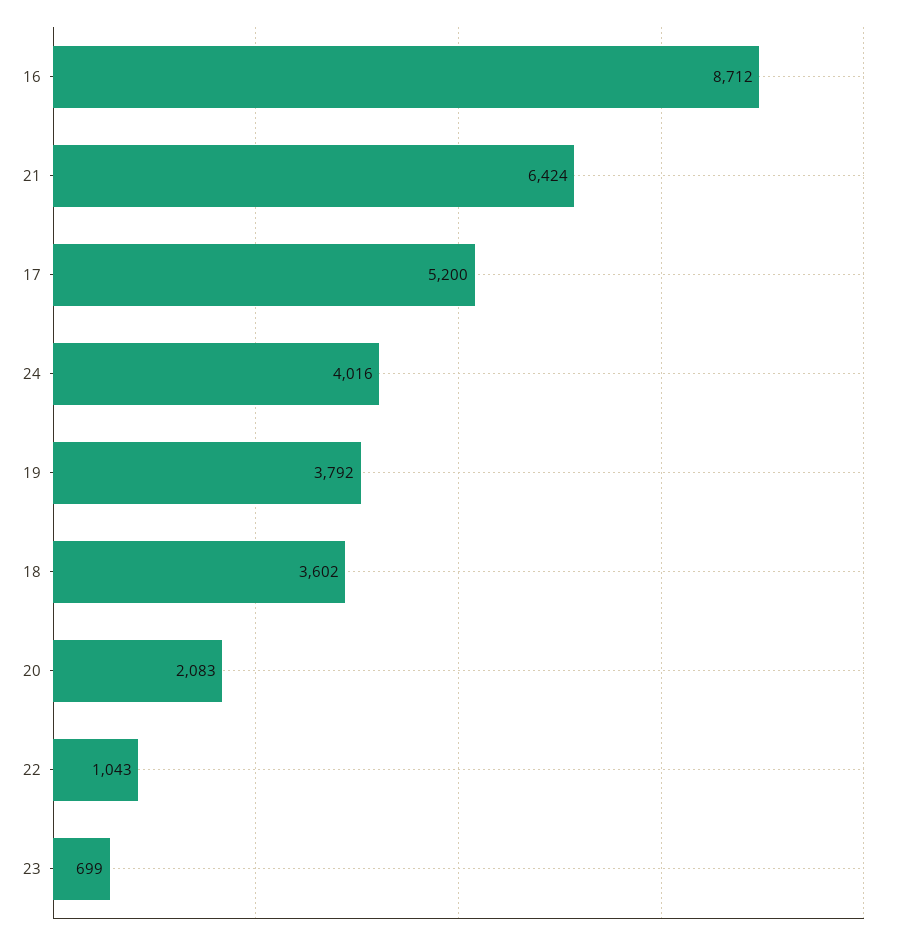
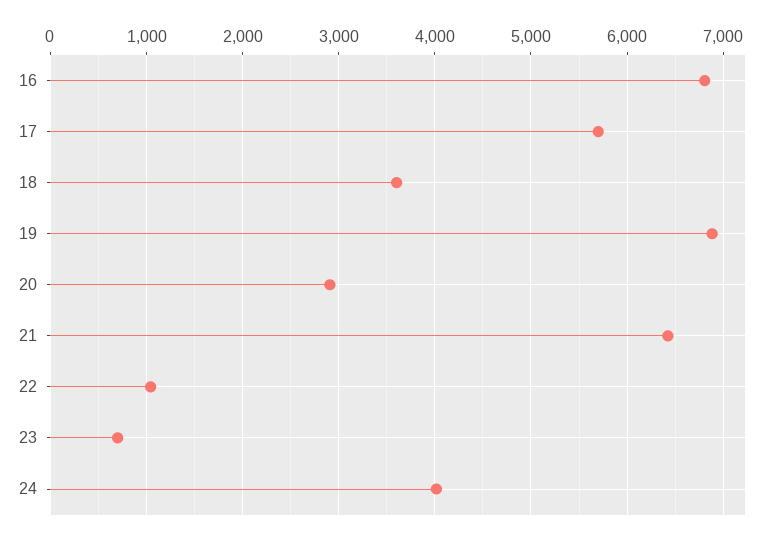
  {
-   "16": 8712,
+   "16": 6800,
    "21": 6424,
-   "17": 5200,
+   "17": 5700,
    "24": 4016,
-   "19": 3792,
+   "19": 6900,
    "18": 3602,
-   "20": 2083,
+   "20": 2900,
    "22": 1043,
    "23": 699
  }

